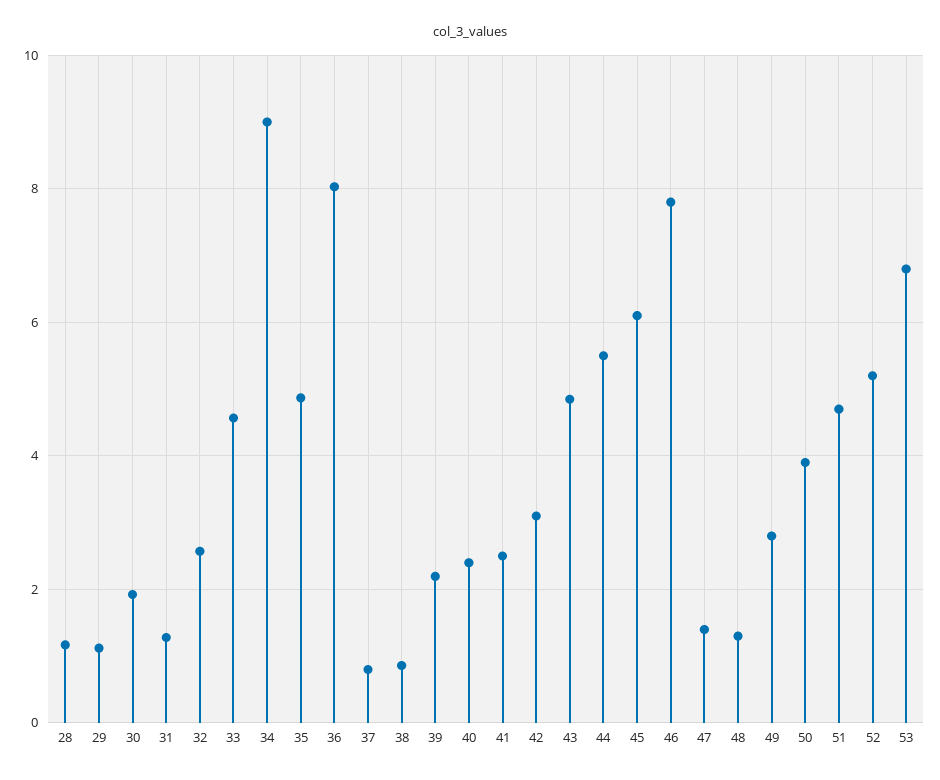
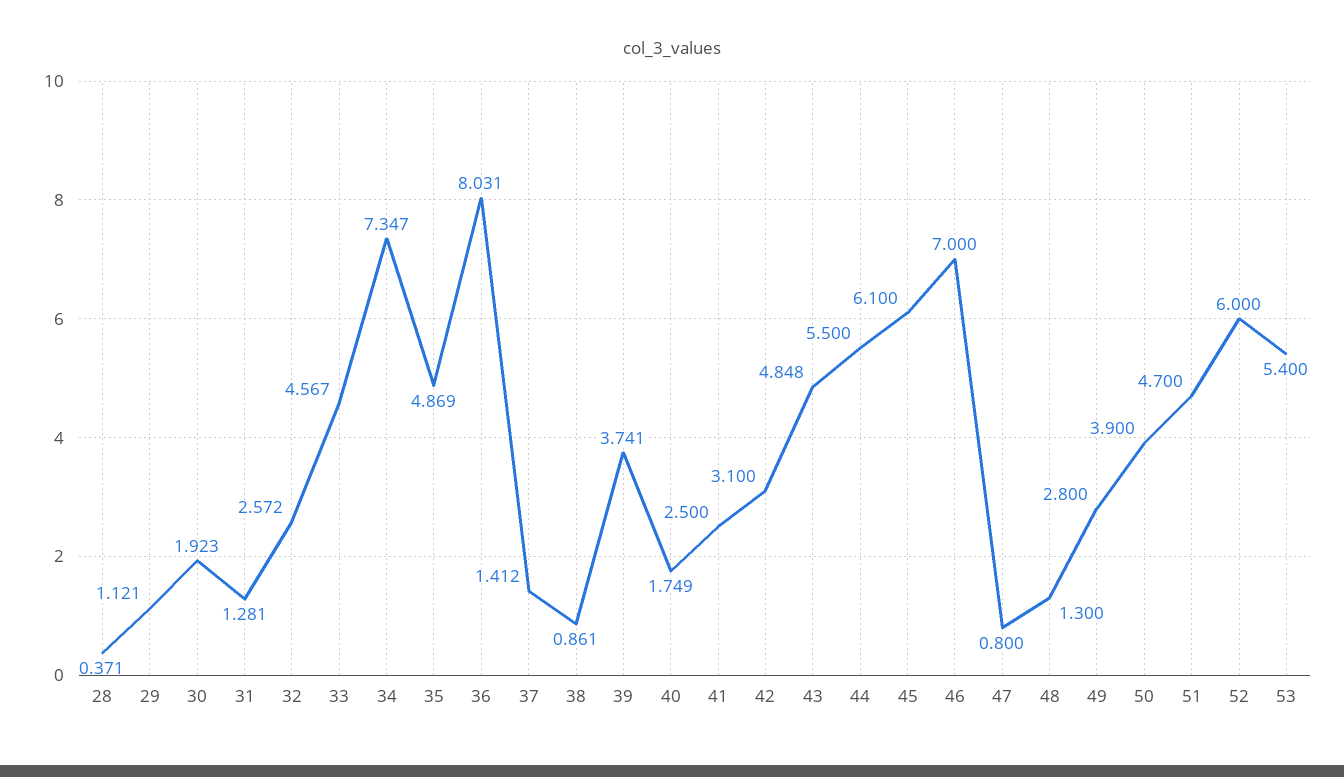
  {
-   "28": 1.2,
+   "28": 0.371,
    "29": 1.121,
    "30": 1.923,
    "31": 1.281,
    "32": 2.572,
    "33": 4.567,
-   "34": 9,
+   "34": 7.347,
    "35": 4.869,
    "36": 8.031,
-   "37": 0.8,
+   "37": 1.412,
    "38": 0.861,
-   "39": 2.2,
+   "39": 3.741,
-   "40": 2.4,
+   "40": 1.749,
    "41": 2.5,
    "42": 3.1,
    "43": 4.848,
    "44": 5.5,
    "45": 6.1,
-   "46": 7.8,
+   "46": 7,
-   "47": 1.4,
+   "47": 0.8,
    "48": 1.3,
    "49": 2.8,
    "50": 3.9,
    "51": 4.7,
-   "52": 5.2,
+   "52": 6,
-   "53": 6.8
+   "53": 5.4
  }

